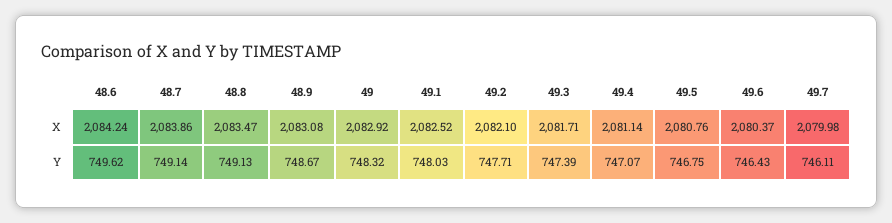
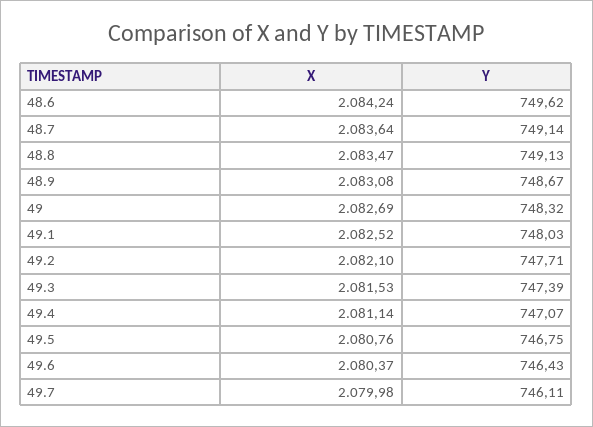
  {
    "48.6": {
      "X": 2084.24,
      "Y": 749.62
    },
    "48.7": {
-     "X": 2083.86,
+     "X": 2083.64,
      "Y": 749.14
    },
    "48.8": {
      "X": 2083.47,
      "Y": 749.13
    },
    "48.9": {
      "X": 2083.08,
      "Y": 748.67
    },
    "49": {
-     "X": 2082.92,
+     "X": 2082.69,
      "Y": 748.32
    },
    "49.1": {
      "X": 2082.52,
      "Y": 748.03
    },
    "49.2": {
      "X": 2082.1,
      "Y": 747.71
    },
    "49.3": {
-     "X": 2081.71,
+     "X": 2081.53,
      "Y": 747.39
    },
    "49.4": {
      "X": 2081.14,
      "Y": 747.07
    },
    "49.5": {
      "X": 2080.76,
      "Y": 746.75
    },
    "49.6": {
      "X": 2080.37,
      "Y": 746.43
    },
    "49.7": {
      "X": 2079.98,
      "Y": 746.11
    }
  }

